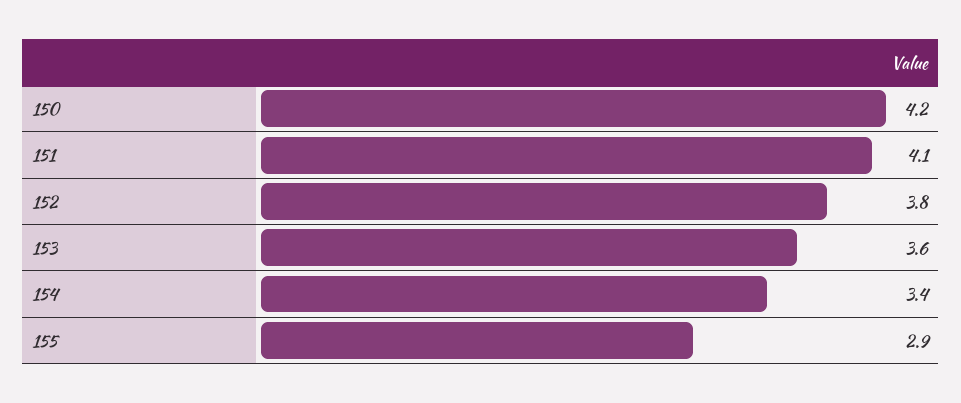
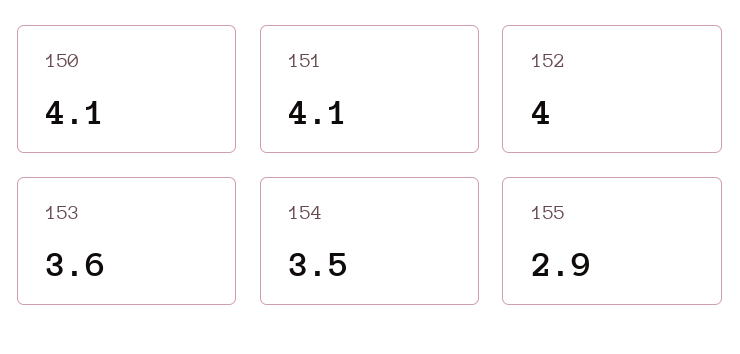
  {
-   "150": 4.2,
+   "150": 4.1,
    "151": 4.1,
-   "152": 3.8,
+   "152": 4,
    "153": 3.6,
-   "154": 3.4,
+   "154": 3.5,
    "155": 2.9
  }

